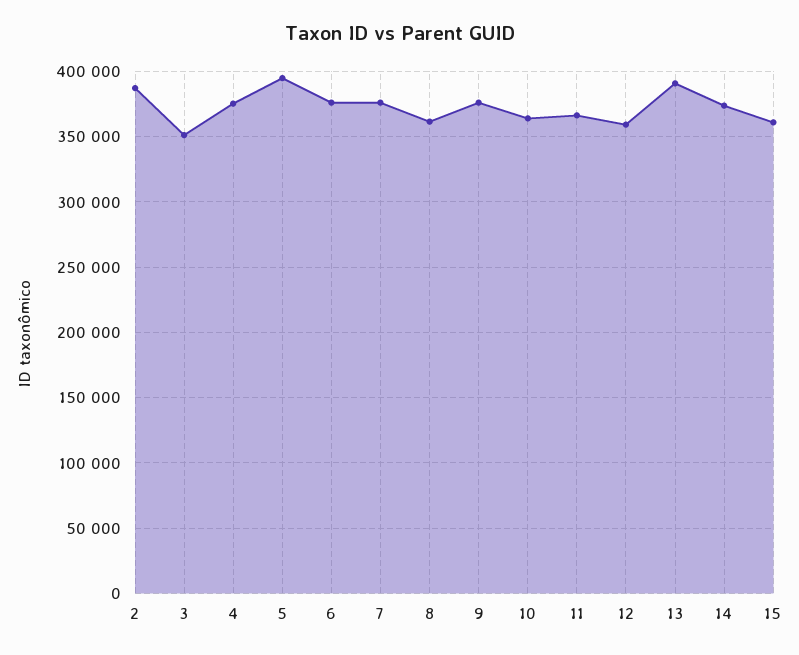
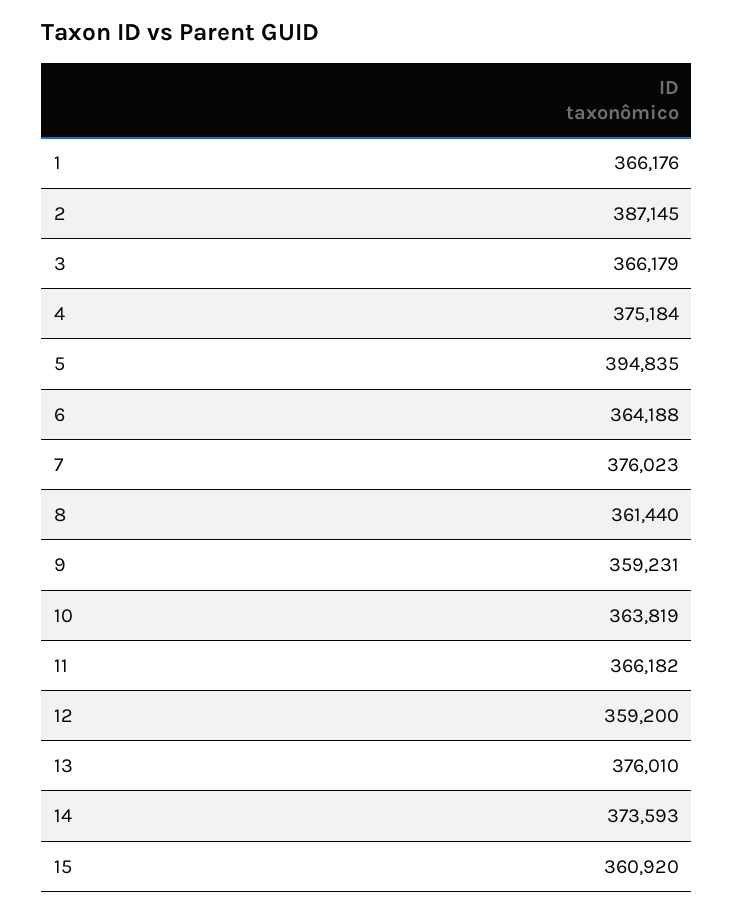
  {
    "2": 387145,
-   "3": 350000,
+   "3": 366179,
    "4": 375184,
    "5": 394835,
-   "6": 375000,
+   "6": 364188,
    "7": 376023,
    "8": 361440,
-   "9": 375000,
+   "9": 359231,
    "10": 363819,
    "11": 366182,
    "12": 359200,
-   "13": 390000,
+   "13": 376010,
    "14": 373593,
-   "15": 360920
+   "15": 360920,
+   "1": 366176
  }

